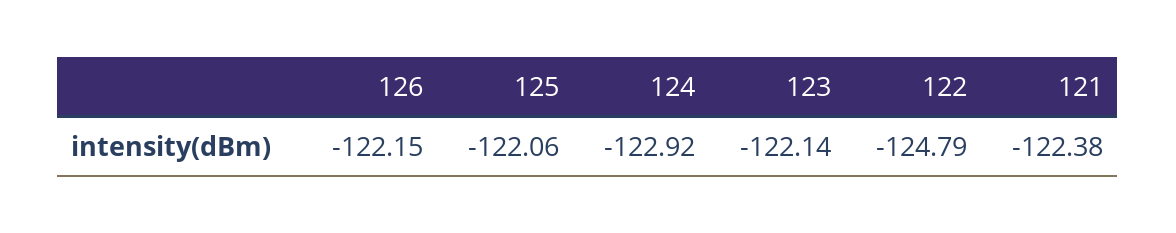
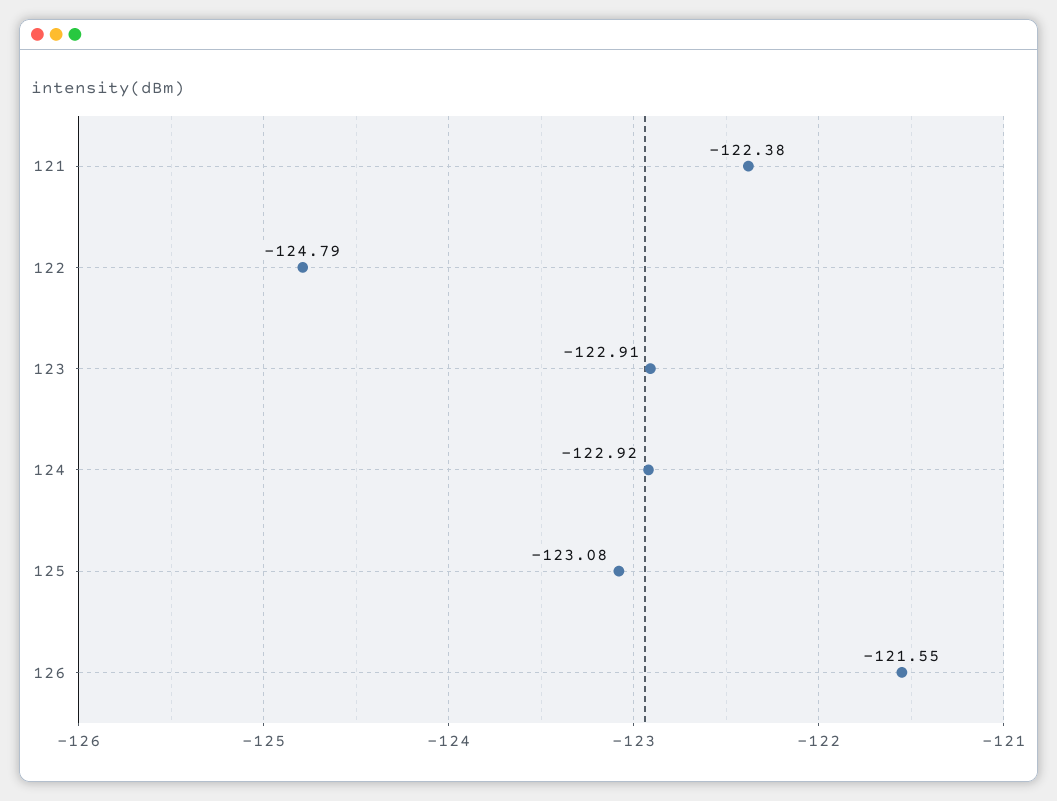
  {
-   "126": -122.15,
+   "126": -121.55,
-   "125": -122.06,
+   "125": -123.08,
    "124": -122.92,
-   "123": -122.14,
+   "123": -122.91,
    "122": -124.79,
    "121": -122.38
  }

